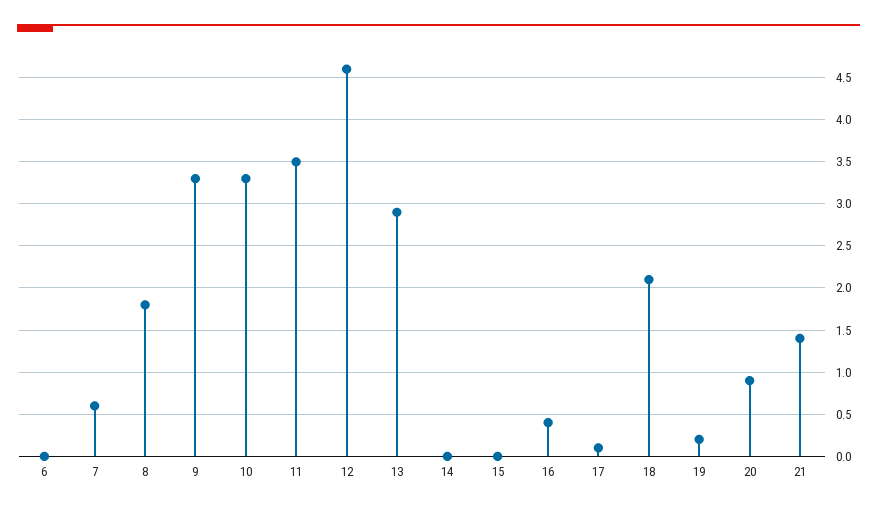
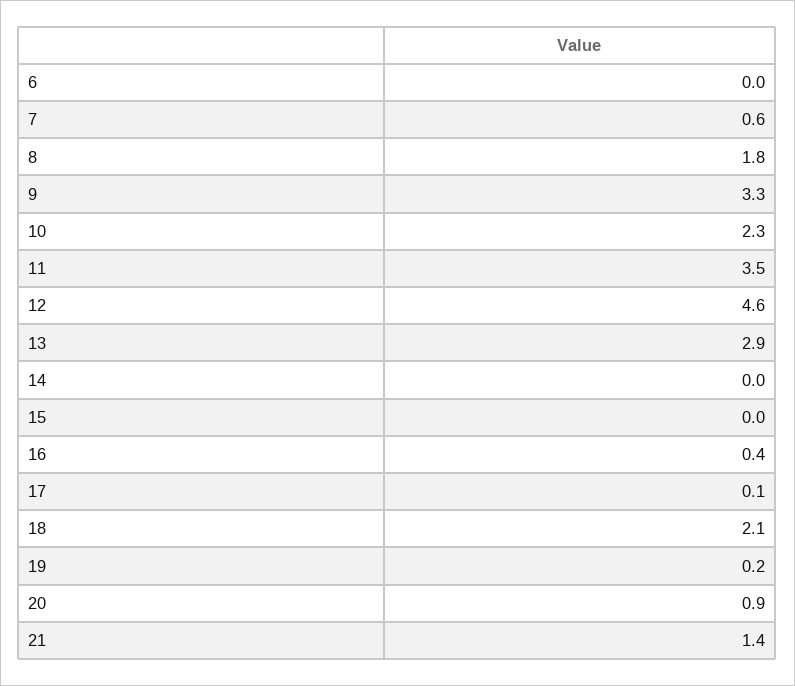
  {
    "6": 0,
    "7": 0.6,
    "8": 1.8,
    "9": 3.3,
-   "10": 3.3,
+   "10": 2.3,
    "11": 3.5,
    "12": 4.6,
    "13": 2.9,
    "14": 0,
    "15": 0,
    "16": 0.4,
    "17": 0.1,
    "18": 2.1,
    "19": 0.2,
    "20": 0.9,
    "21": 1.4
  }

